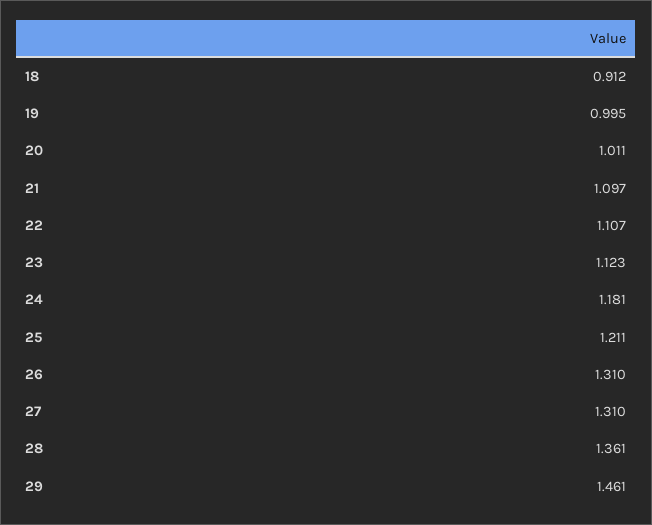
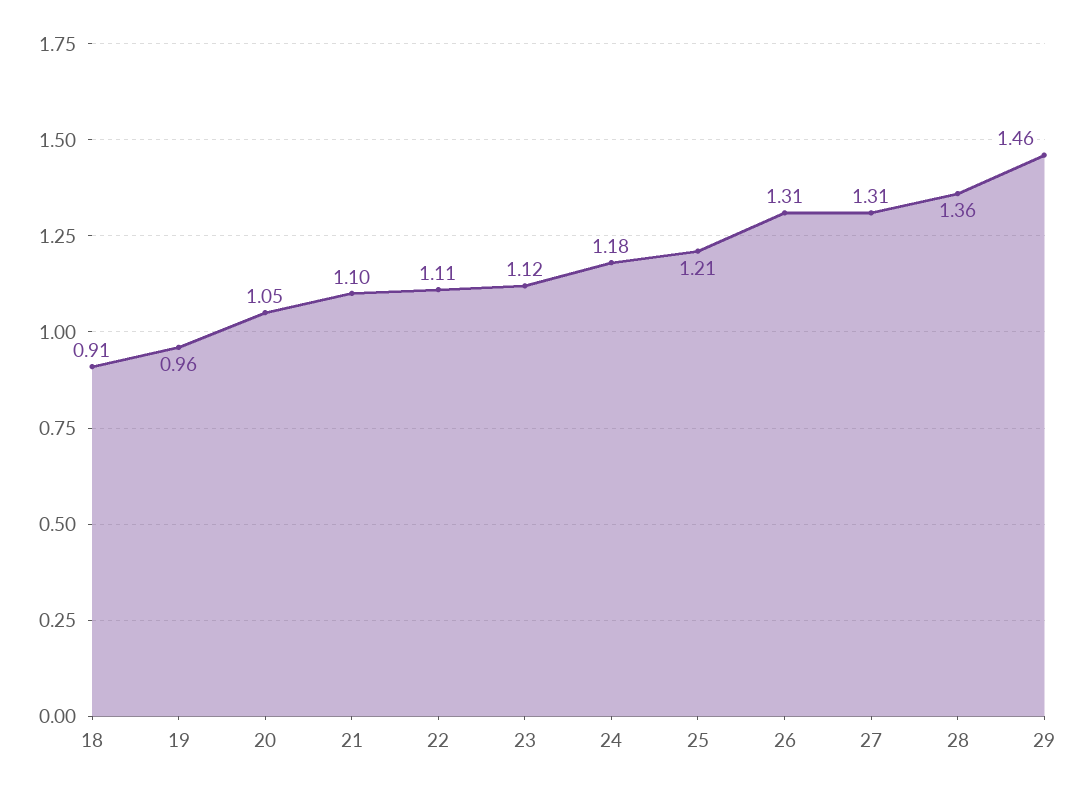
  {
    "18": 0.912,
-   "19": 0.995,
+   "19": 0.96,
-   "20": 1.011,
+   "20": 1.05,
    "21": 1.097,
    "22": 1.107,
    "23": 1.123,
    "24": 1.181,
    "25": 1.211,
    "26": 1.31,
    "27": 1.31,
    "28": 1.361,
    "29": 1.461
  }

